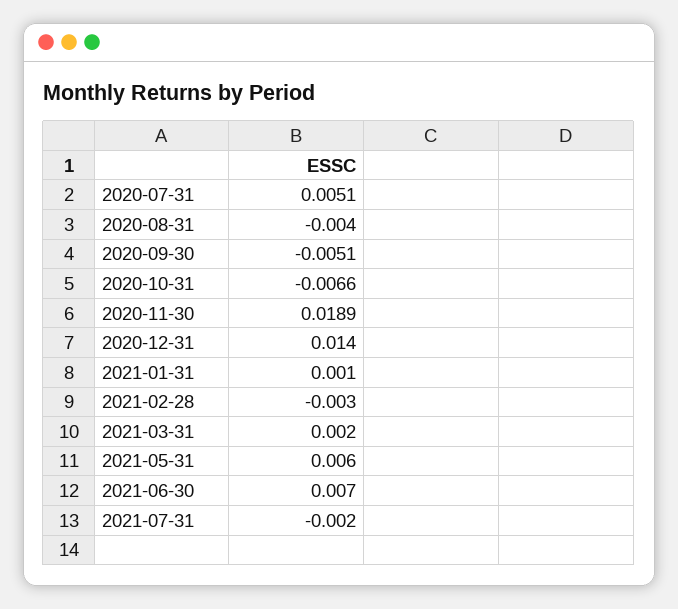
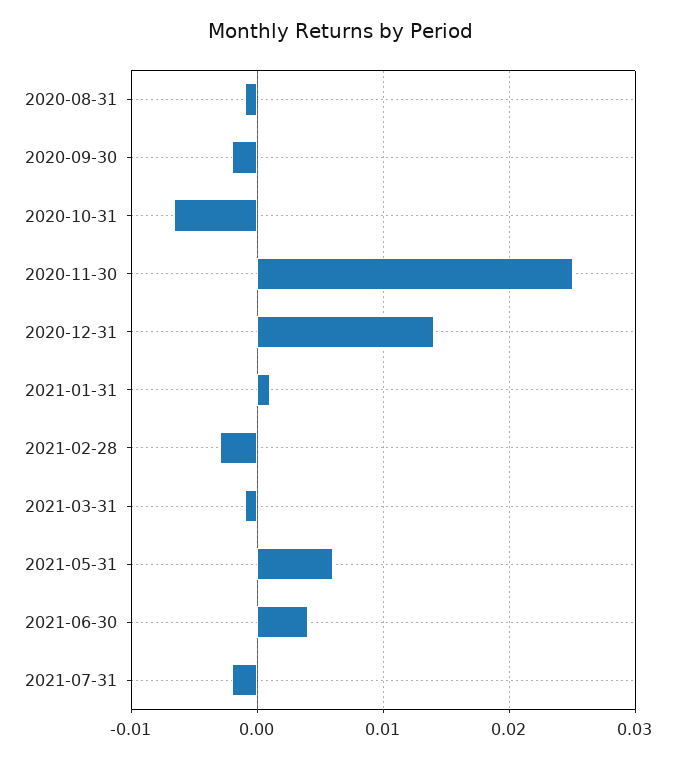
  {
-   "2020-07-31": 0.0051,
-   "2020-08-31": -0.004,
+   "2020-08-31": -0.001,
-   "2020-09-30": -0.0051,
+   "2020-09-30": -0.002,
    "2020-10-31": -0.0066,
-   "2020-11-30": 0.0189,
+   "2020-11-30": 0.025,
    "2020-12-31": 0.014,
    "2021-01-31": 0.001,
    "2021-02-28": -0.003,
-   "2021-03-31": 0.002,
+   "2021-03-31": -0.001,
    "2021-05-31": 0.006,
-   "2021-06-30": 0.007,
+   "2021-06-30": 0.004,
    "2021-07-31": -0.002
  }

